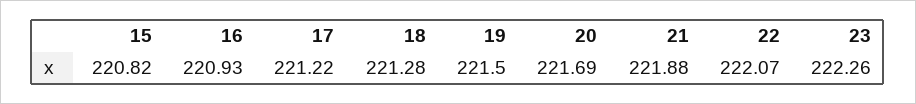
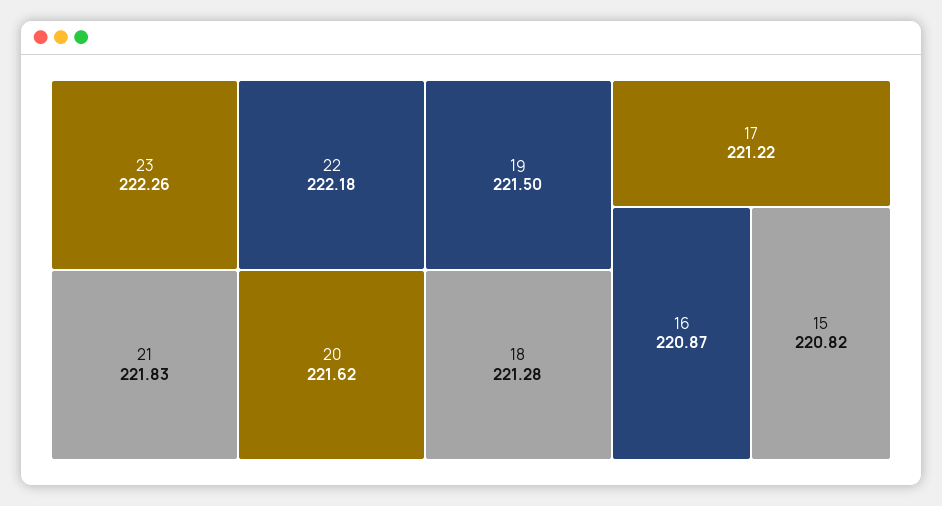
  {
    "15": 220.82,
-   "16": 220.93,
+   "16": 220.87,
    "17": 221.22,
    "18": 221.28,
    "19": 221.5,
-   "20": 221.69,
+   "20": 221.62,
-   "21": 221.88,
+   "21": 221.83,
-   "22": 222.07,
+   "22": 222.18,
    "23": 222.26
  }

